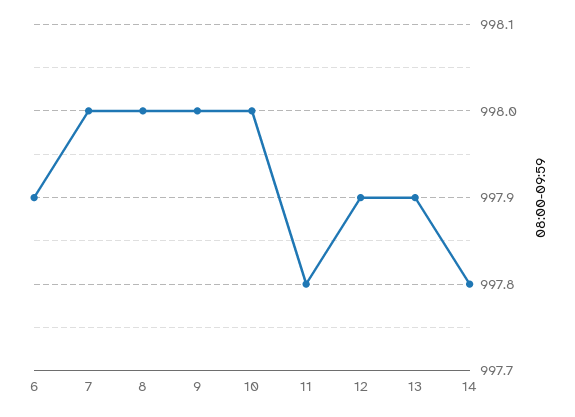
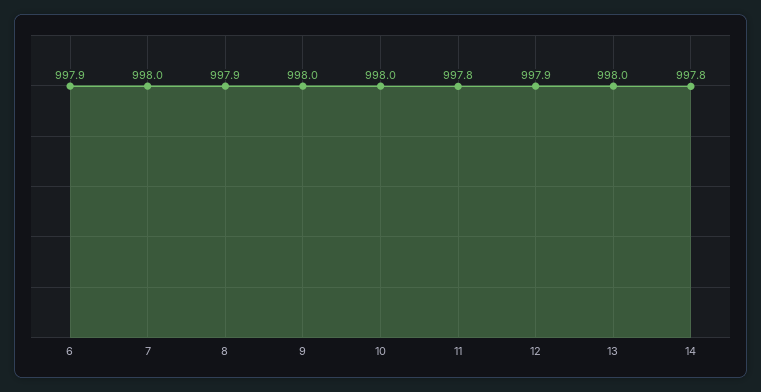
  {
    "6": 997.9,
    "7": 998,
-   "8": 998,
+   "8": 997.9,
    "9": 998,
    "10": 998,
    "11": 997.8,
    "12": 997.9,
-   "13": 997.9,
+   "13": 998,
    "14": 997.8
  }

